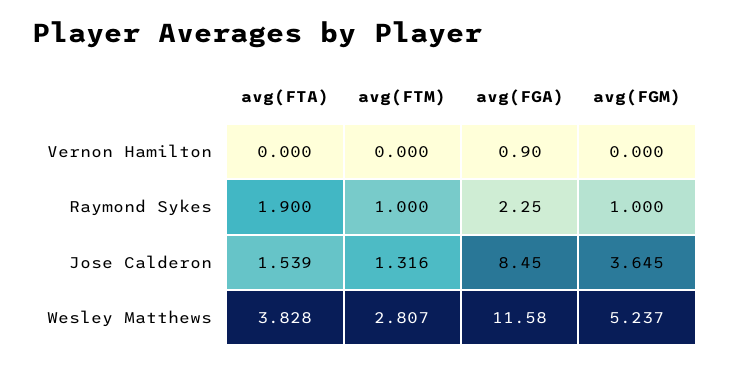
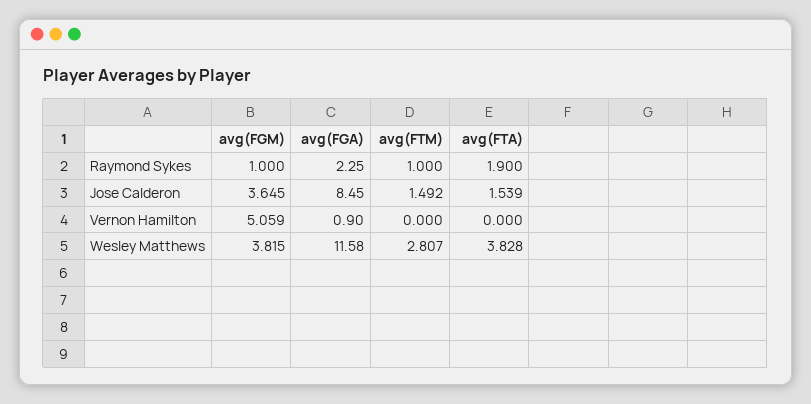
  {
    "avg(FTA)": {
      "Vernon Hamilton": 0,
      "Raymond Sykes": 1.9,
      "Jose Calderon": 1.539,
      "Wesley Matthews": 3.828
    },
    "avg(FTM)": {
      "Vernon Hamilton": 0,
      "Raymond Sykes": 1,
-     "Jose Calderon": 1.316,
+     "Jose Calderon": 1.492,
      "Wesley Matthews": 2.807
    },
    "avg(FGA)": {
      "Vernon Hamilton": 0.9,
      "Raymond Sykes": 2.25,
      "Jose Calderon": 8.45,
      "Wesley Matthews": 11.58
    },
    "avg(FGM)": {
-     "Vernon Hamilton": 0,
+     "Vernon Hamilton": 5.059,
      "Raymond Sykes": 1,
      "Jose Calderon": 3.645,
-     "Wesley Matthews": 5.237
+     "Wesley Matthews": 3.815
    }
  }

